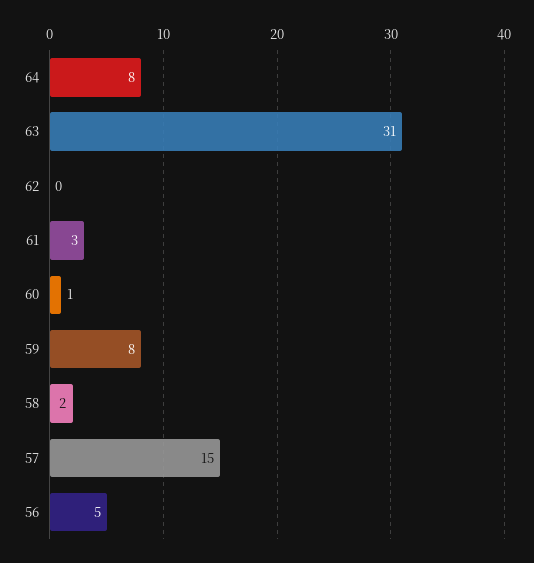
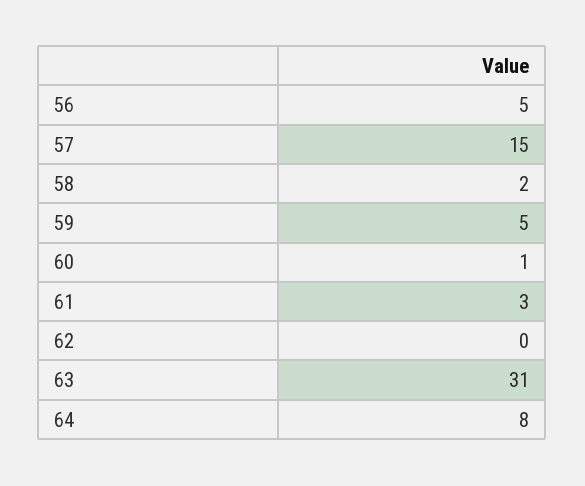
  {
    "64": 8,
    "63": 31,
    "62": 0,
    "61": 3,
    "60": 1,
-   "59": 8,
+   "59": 5,
    "58": 2,
    "57": 15,
    "56": 5
  }

